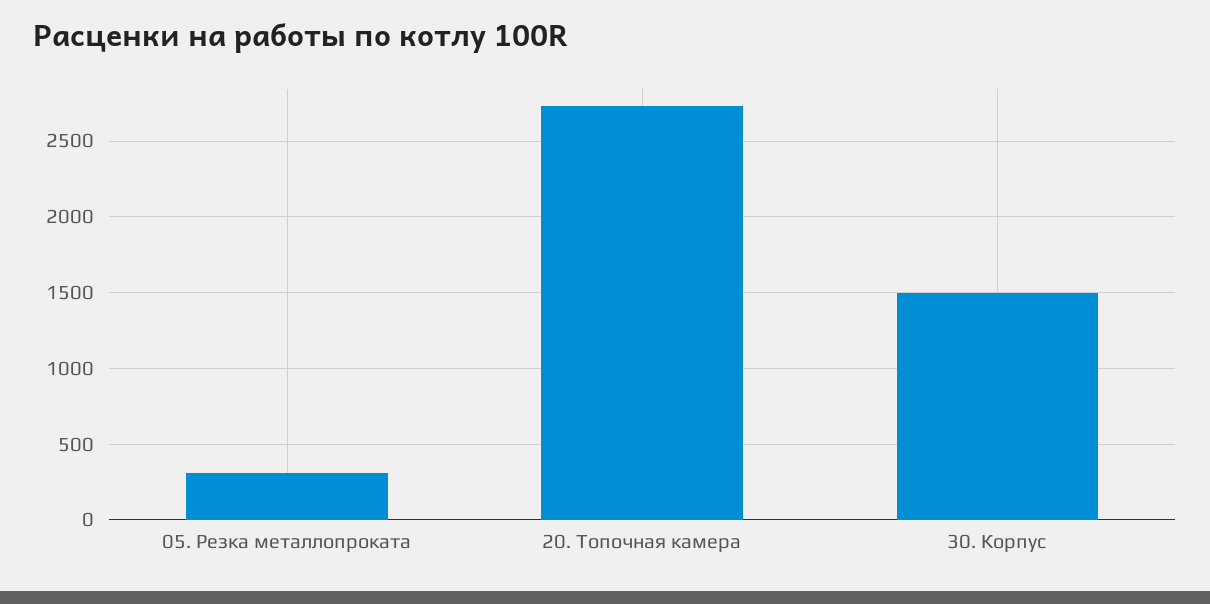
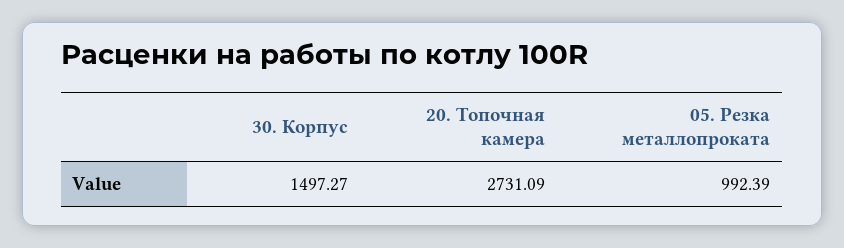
  {
-   "05. Резка металлопроката": 300,
+   "05. Резка металлопроката": 992.39,
    "20. Топочная камера": 2731.09,
    "30. Корпус": 1497.27
  }

